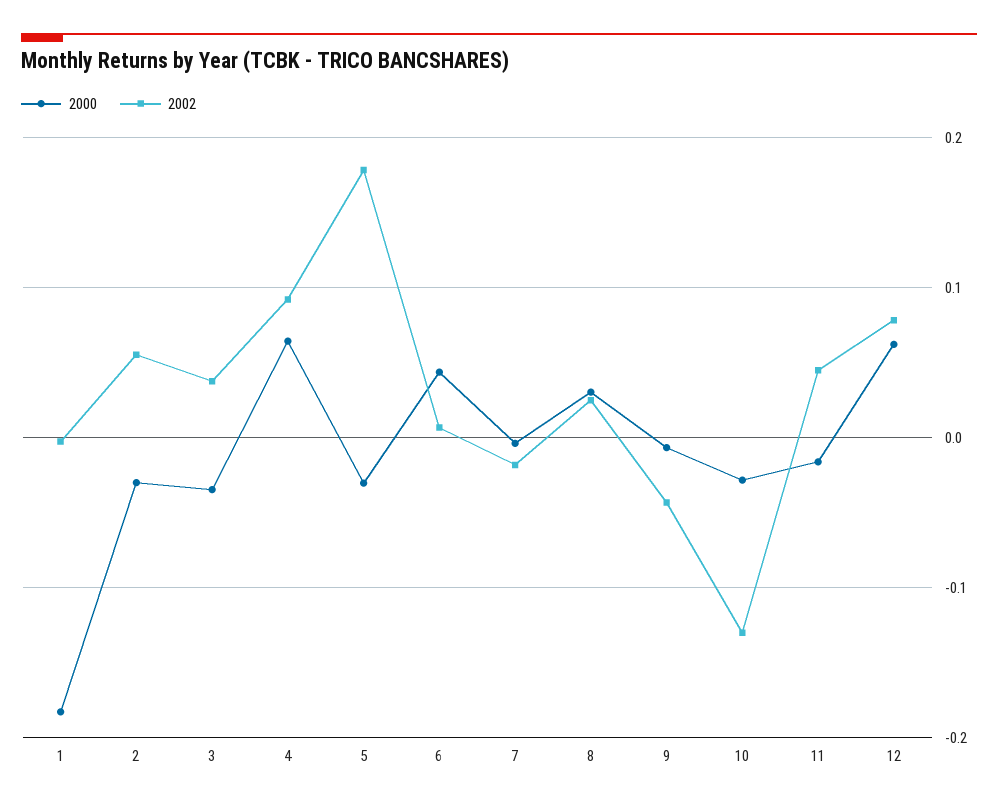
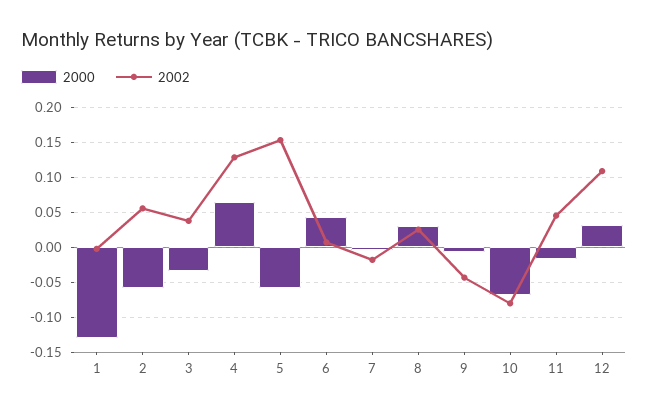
  {
    "2000": {
-     "1": -0.18,
+     "1": -0.13,
-     "2": -0.03,
+     "2": -0.06,
      "3": -0.03,
      "4": 0.06,
-     "5": -0.03,
+     "5": -0.06,
      "6": 0.04,
      "7": 0,
      "8": 0.03,
      "9": -0.01,
-     "10": -0.03,
+     "10": -0.07,
      "11": -0.02,
-     "12": 0.06
+     "12": 0.03
    },
    "2002": {
      "1": 0,
      "2": 0.06,
      "3": 0.04,
-     "4": 0.09,
+     "4": 0.13,
-     "5": 0.18,
+     "5": 0.15,
      "6": 0.01,
      "7": -0.02,
      "8": 0.03,
      "9": -0.04,
-     "10": -0.13,
+     "10": -0.08,
      "11": 0.05,
-     "12": 0.08
+     "12": 0.11
    }
  }

